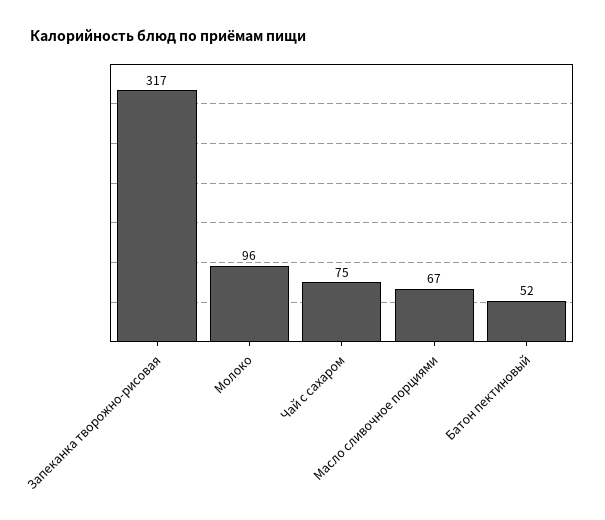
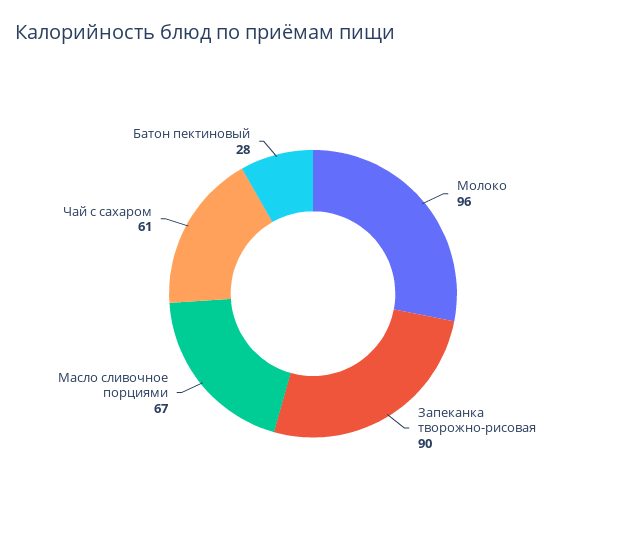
  {
-   "Запеканка творожно-рисовая": 317,
+   "Запеканка творожно-рисовая": 90,
    "Молоко": 96,
-   "Чай с сахаром": 75,
+   "Чай с сахаром": 61,
    "Масло сливочное порциями": 67,
-   "Батон пектиновый": 52
+   "Батон пектиновый": 28
  }

